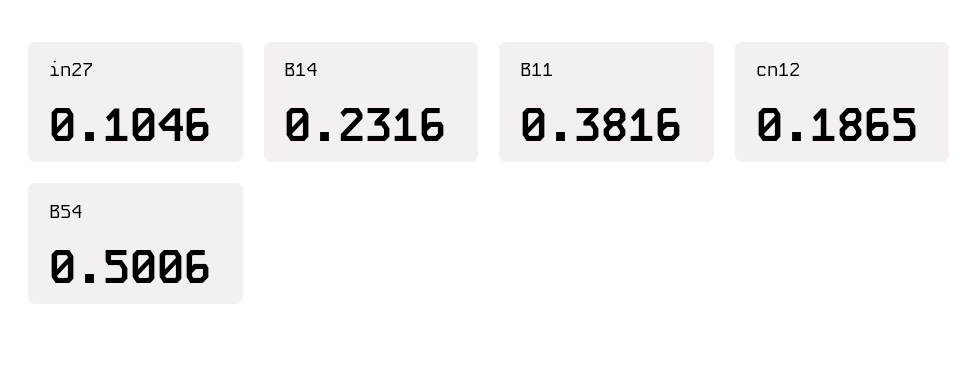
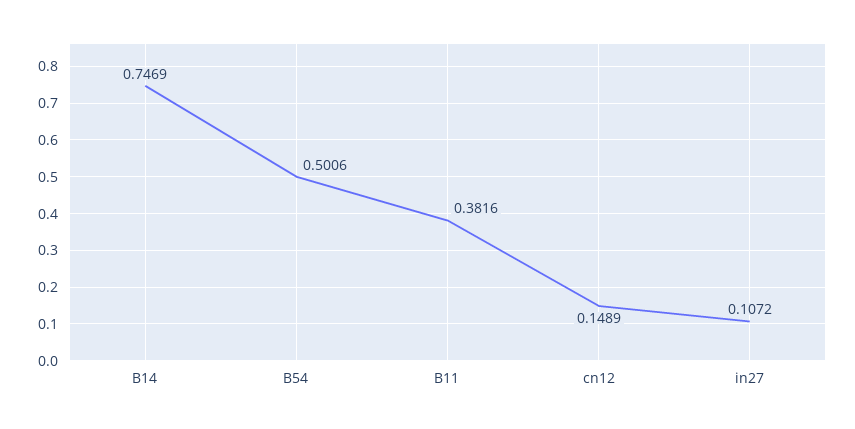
  {
-   "in27": 0.1046,
+   "in27": 0.1072,
-   "B14": 0.2316,
+   "B14": 0.7469,
    "B11": 0.3816,
-   "cn12": 0.1865,
+   "cn12": 0.1489,
    "B54": 0.5006
  }

